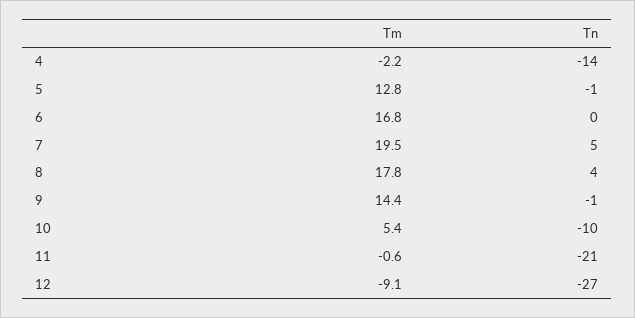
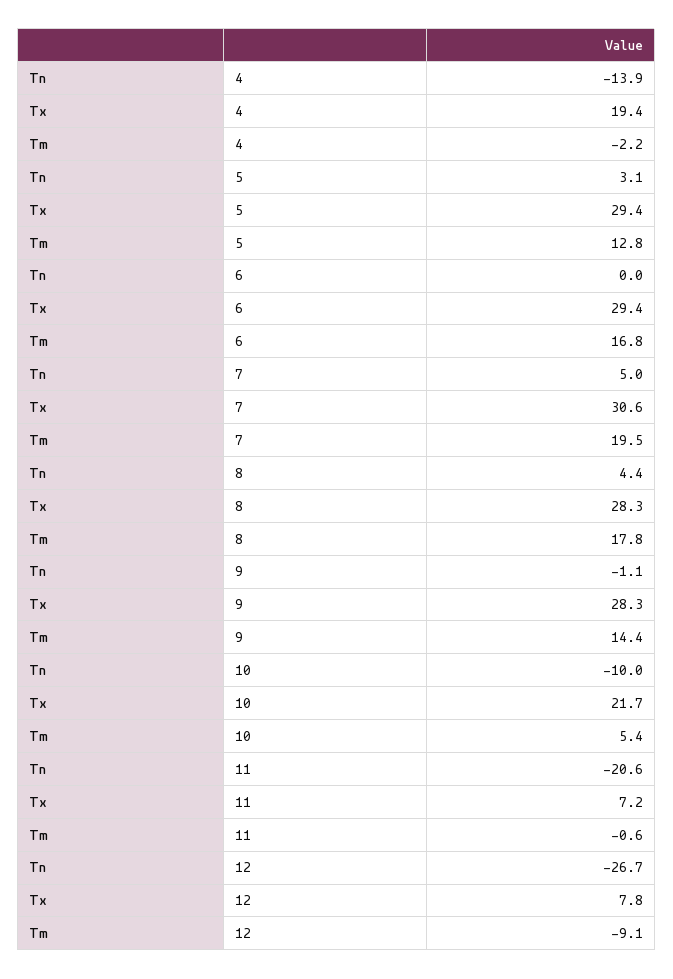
  {
    "Tm": {
      "4": -2.2,
      "5": 12.8,
      "6": 16.8,
      "7": 19.5,
      "8": 17.8,
      "9": 14.4,
      "10": 5.4,
      "11": -0.6,
      "12": -9.1
    },
    "Tn": {
      "4": -13.9,
-     "5": -1,
+     "5": 3.1,
      "6": 0,
      "7": 5,
      "8": 4.4,
      "9": -1.1,
      "10": -10,
      "11": -20.6,
      "12": -26.7
-   }
+   },
+   "Tx": {
+     "4": 19.4,
+     "5": 29.4,
+     "6": 29.4,
+     "7": 30.6,
+     "8": 28.3,
+     "9": 28.3,
+     "10": 21.7,
+     "11": 7.2,
+     "12": 7.8
+   }
  }

